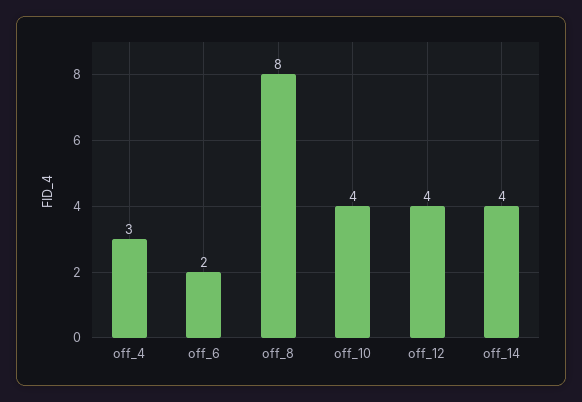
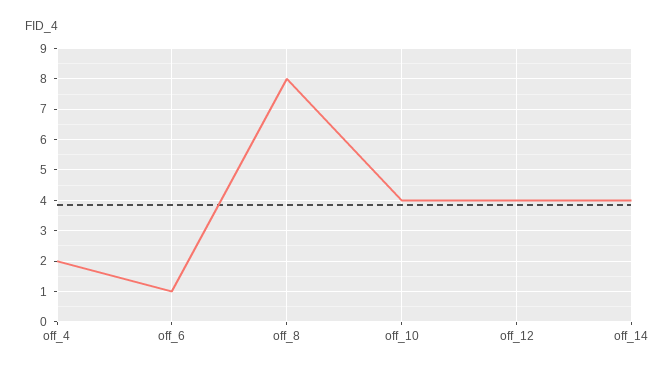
  {
-   "off_4": 3,
+   "off_4": 2,
-   "off_6": 2,
+   "off_6": 1,
    "off_8": 8,
    "off_10": 4,
    "off_12": 4,
    "off_14": 4
  }

